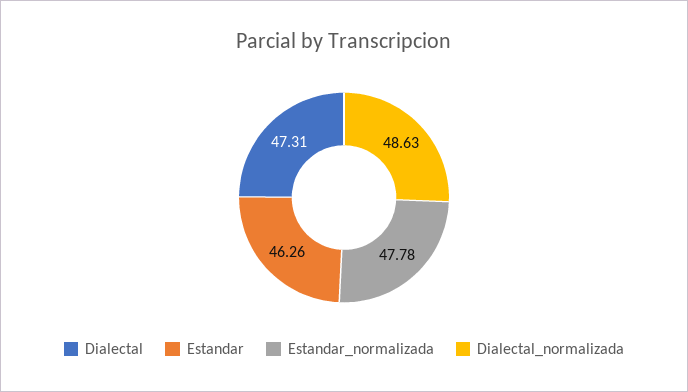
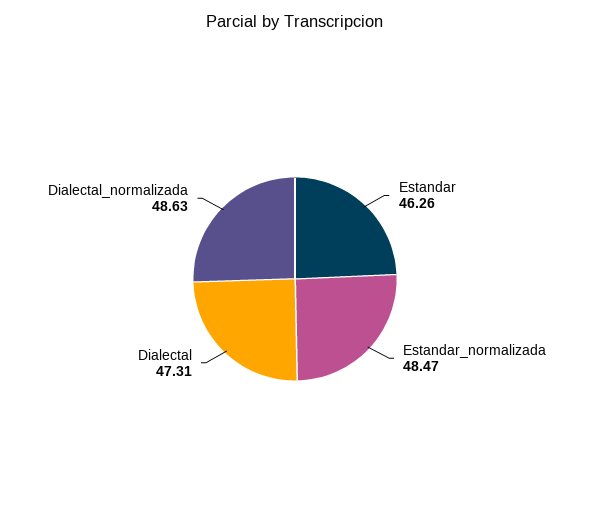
  {
    "Dialectal": 47.31,
    "Estandar": 46.26,
-   "Estandar_normalizada": 47.78,
+   "Estandar_normalizada": 48.47,
    "Dialectal_normalizada": 48.63
  }

